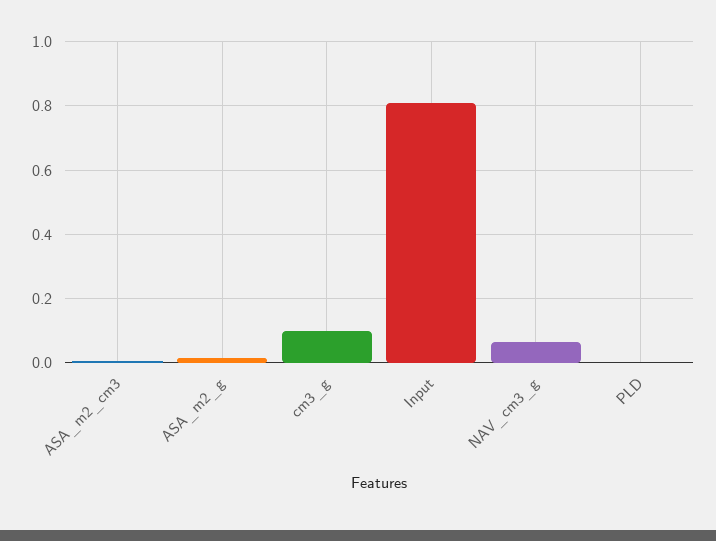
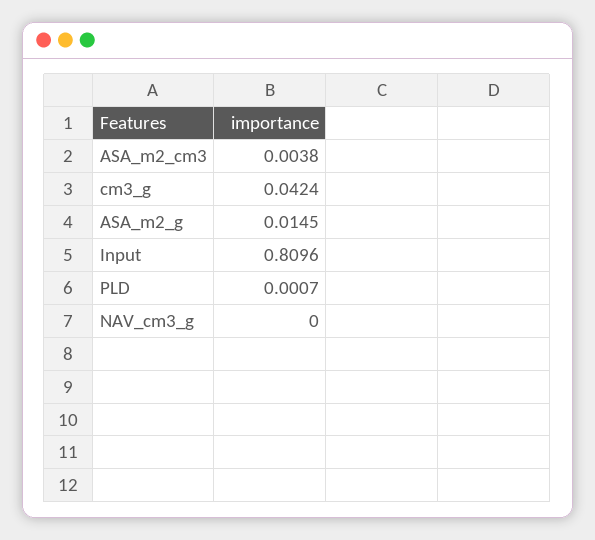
  {
    "ASA_m2_cm3": 0.0038,
    "ASA_m2_g": 0.0145,
-   "cm3_g": 0.1,
+   "cm3_g": 0.0424,
    "Input": 0.8096,
-   "NAV_cm3_g": 0.06,
+   "NAV_cm3_g": 0,
    "PLD": 0.0007
  }

